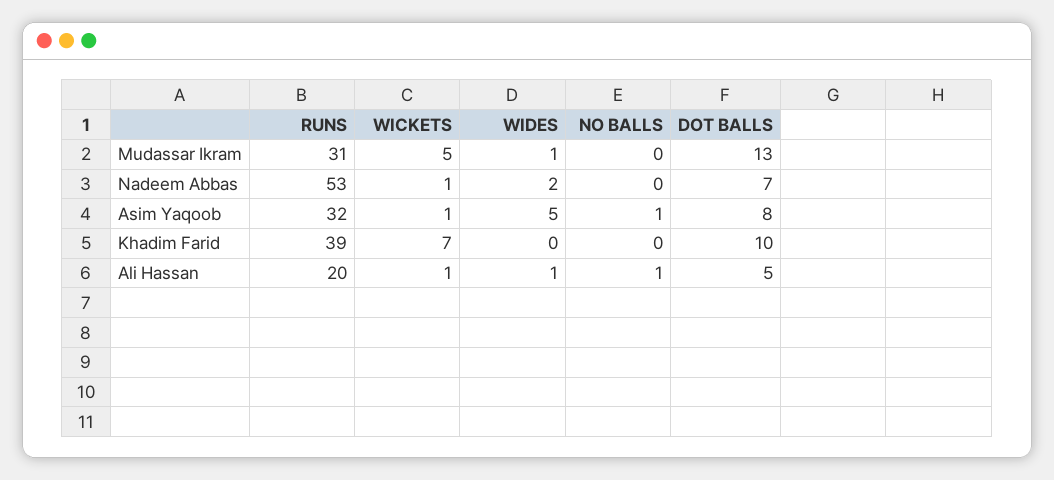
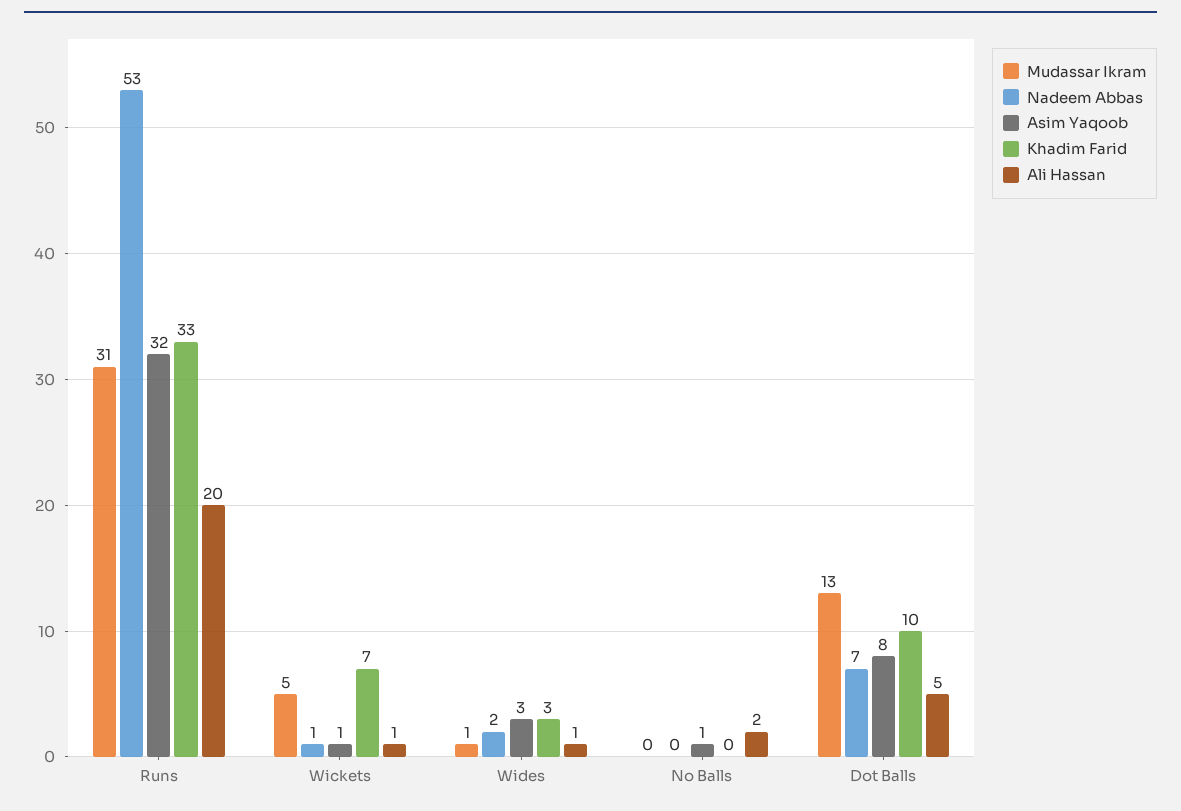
  {
    "Mudassar Ikram": {
      "RUNS": 31,
      "WICKETS": 5,
      "WIDES": 1,
      "NO BALLS": 0,
      "DOT BALLS": 13
    },
    "Nadeem Abbas": {
      "RUNS": 53,
      "WICKETS": 1,
      "WIDES": 2,
      "NO BALLS": 0,
      "DOT BALLS": 7
    },
    "Asim Yaqoob": {
      "RUNS": 32,
      "WICKETS": 1,
-     "WIDES": 5,
+     "WIDES": 3,
      "NO BALLS": 1,
      "DOT BALLS": 8
    },
    "Khadim Farid": {
-     "RUNS": 39,
+     "RUNS": 33,
      "WICKETS": 7,
-     "WIDES": 0,
+     "WIDES": 3,
      "NO BALLS": 0,
      "DOT BALLS": 10
    },
    "Ali Hassan": {
      "RUNS": 20,
      "WICKETS": 1,
      "WIDES": 1,
-     "NO BALLS": 1,
+     "NO BALLS": 2,
      "DOT BALLS": 5
    }
  }

